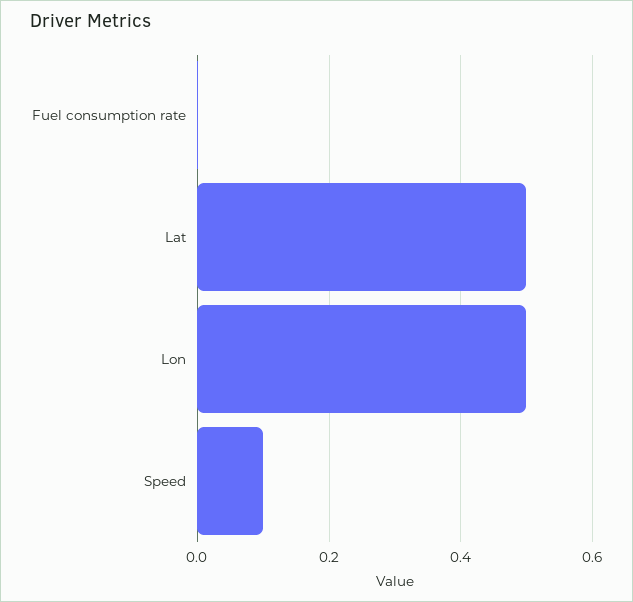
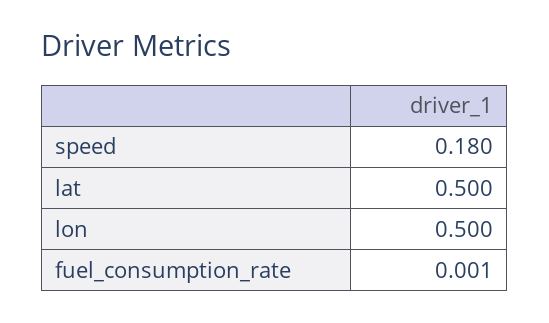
  {
    "Fuel consumption rate": 0.001,
    "Lat": 0.5,
    "Lon": 0.5,
-   "Speed": 0.1
+   "Speed": 0.18
  }

